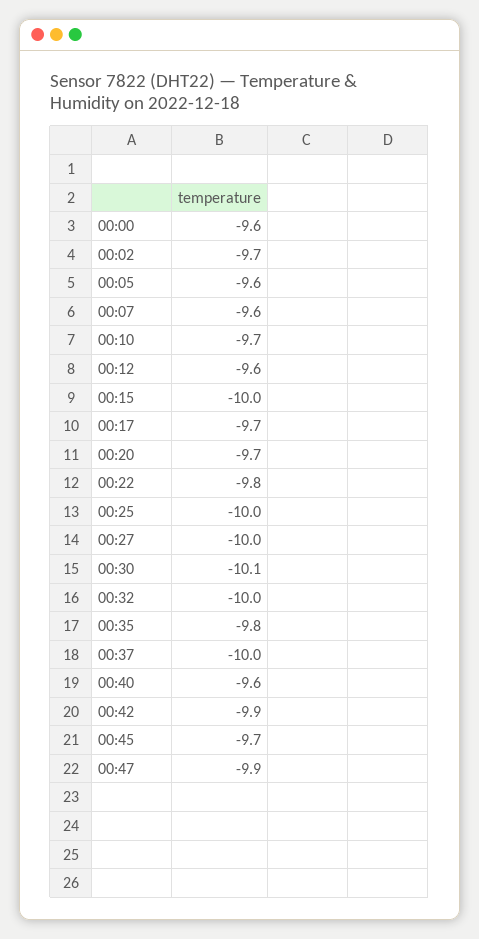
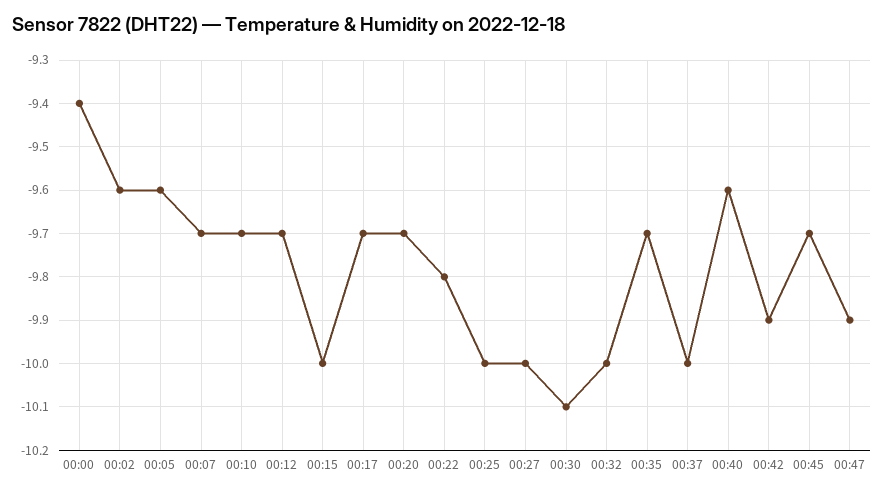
  {
-   "00:00": -9.6,
+   "00:00": -9.4,
-   "00:02": -9.7,
+   "00:02": -9.6,
    "00:05": -9.6,
-   "00:07": -9.6,
+   "00:07": -9.7,
    "00:10": -9.7,
-   "00:12": -9.6,
+   "00:12": -9.7,
    "00:15": -10,
    "00:17": -9.7,
    "00:20": -9.7,
    "00:22": -9.8,
    "00:25": -10,
    "00:27": -10,
    "00:30": -10.1,
    "00:32": -10,
-   "00:35": -9.8,
+   "00:35": -9.7,
    "00:37": -10,
    "00:40": -9.6,
    "00:42": -9.9,
    "00:45": -9.7,
    "00:47": -9.9
  }

